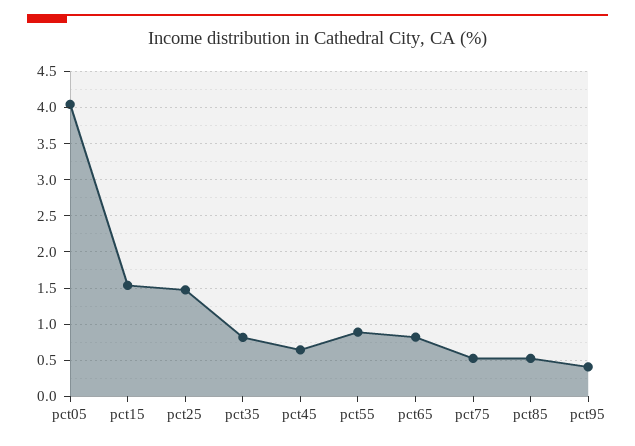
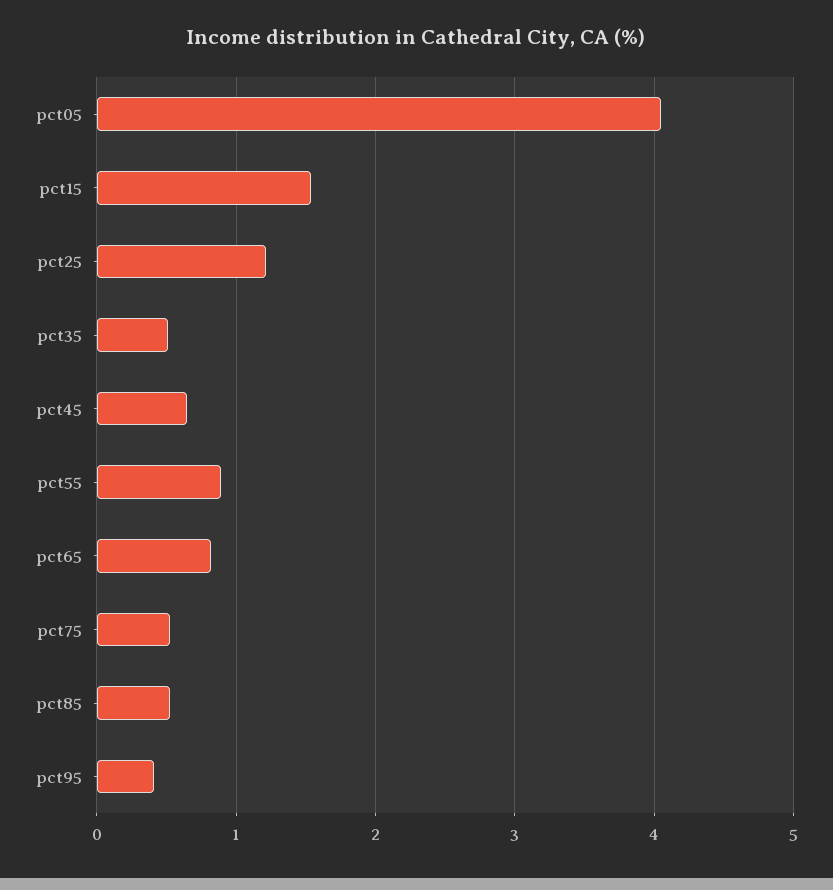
  {
    "pct05": 4,
    "pct15": 1.5,
-   "pct25": 1.5,
+   "pct25": 1.2,
-   "pct35": 0.8,
+   "pct35": 0.5,
    "pct45": 0.6,
    "pct55": 0.9,
    "pct65": 0.8,
    "pct75": 0.5,
    "pct85": 0.5,
    "pct95": 0.4
  }

